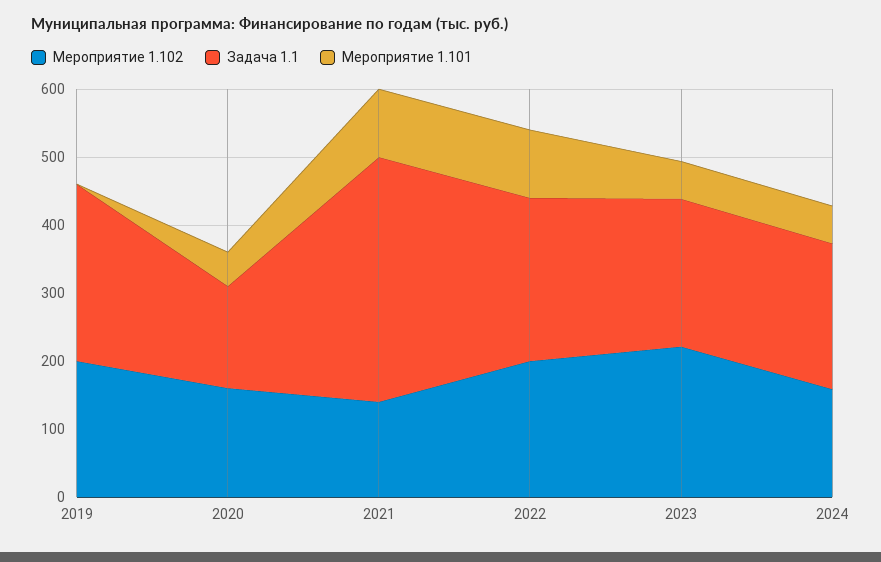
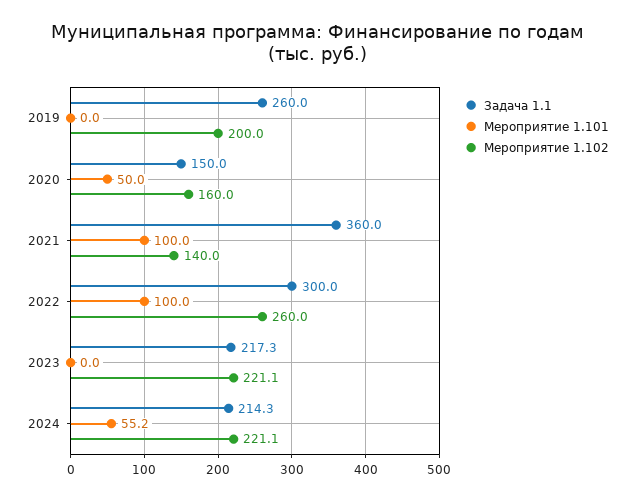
  {
    "Мероприятие 1.102": {
      "2019": 200,
      "2020": 160,
      "2021": 140,
-     "2022": 200,
+     "2022": 260,
      "2023": 221.1,
-     "2024": 160
+     "2024": 221.1
    },
    "Задача 1.1": {
      "2019": 260,
      "2020": 150,
      "2021": 360,
-     "2022": 240,
+     "2022": 300,
      "2023": 217.3,
      "2024": 214.3
    },
    "Мероприятие 1.101": {
      "2019": 0,
      "2020": 50,
      "2021": 100,
      "2022": 100,
-     "2023": 60,
+     "2023": 0,
      "2024": 55.2
    }
  }

